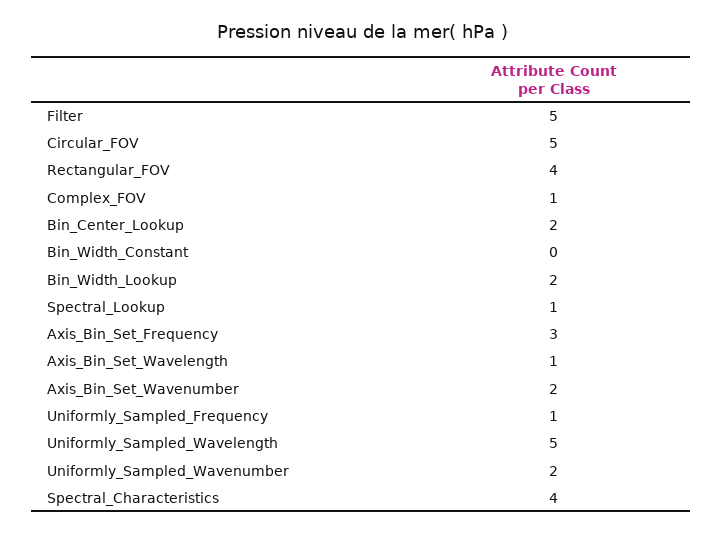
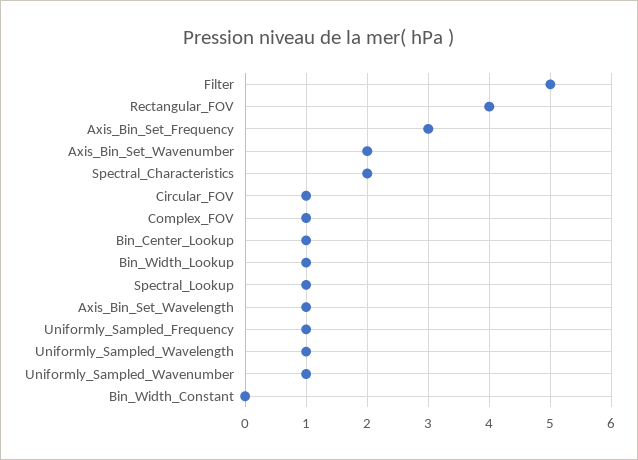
  {
    "Filter": 5,
-   "Circular_FOV": 5,
+   "Circular_FOV": 1,
    "Rectangular_FOV": 4,
    "Complex_FOV": 1,
-   "Bin_Center_Lookup": 2,
+   "Bin_Center_Lookup": 1,
    "Bin_Width_Constant": 0,
-   "Bin_Width_Lookup": 2,
+   "Bin_Width_Lookup": 1,
    "Spectral_Lookup": 1,
    "Axis_Bin_Set_Frequency": 3,
    "Axis_Bin_Set_Wavelength": 1,
    "Axis_Bin_Set_Wavenumber": 2,
    "Uniformly_Sampled_Frequency": 1,
-   "Uniformly_Sampled_Wavelength": 5,
+   "Uniformly_Sampled_Wavelength": 1,
-   "Uniformly_Sampled_Wavenumber": 2,
+   "Uniformly_Sampled_Wavenumber": 1,
-   "Spectral_Characteristics": 4
+   "Spectral_Characteristics": 2
  }

